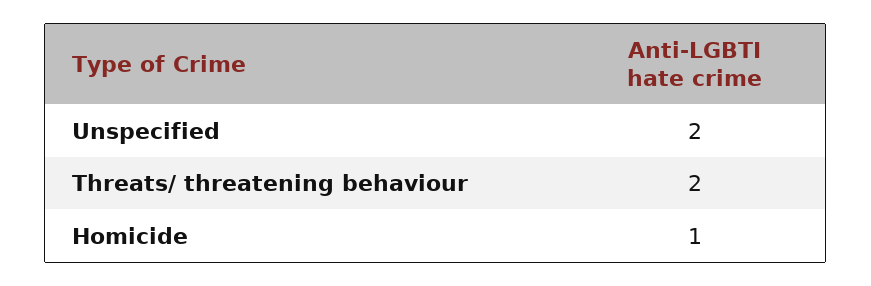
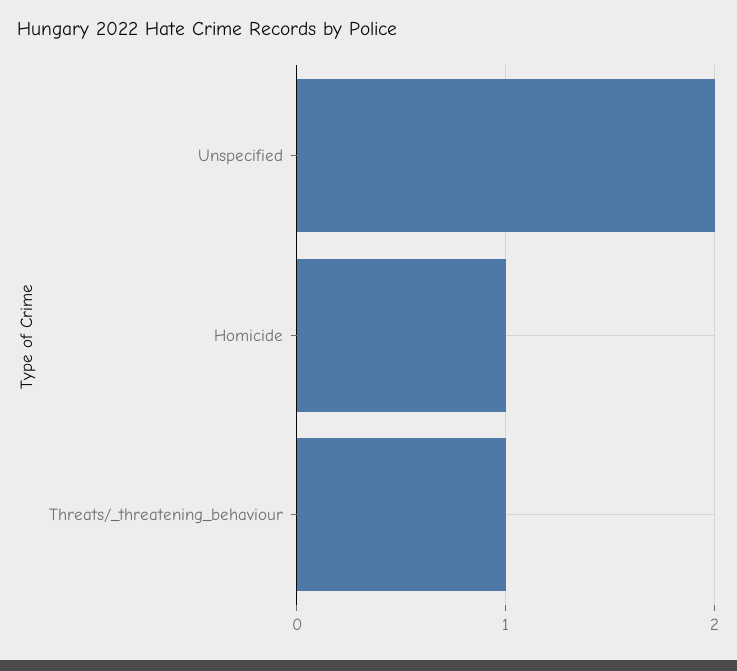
  {
    "Unspecified": 2,
-   "Threats/ threatening behaviour": 2,
+   "Threats/ threatening behaviour": 1,
    "Homicide": 1
  }

